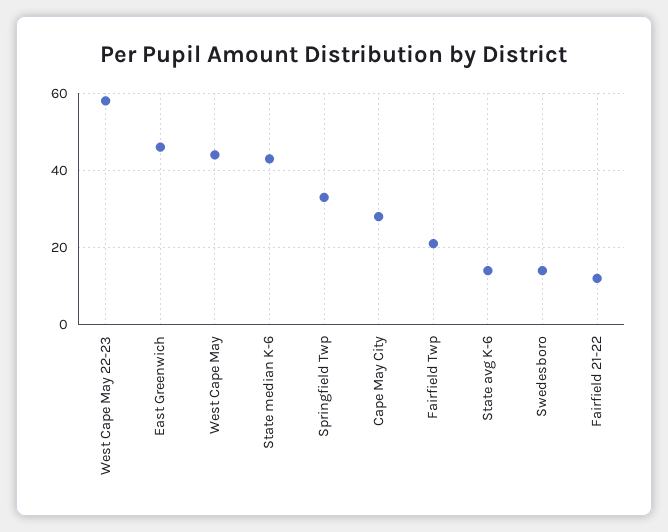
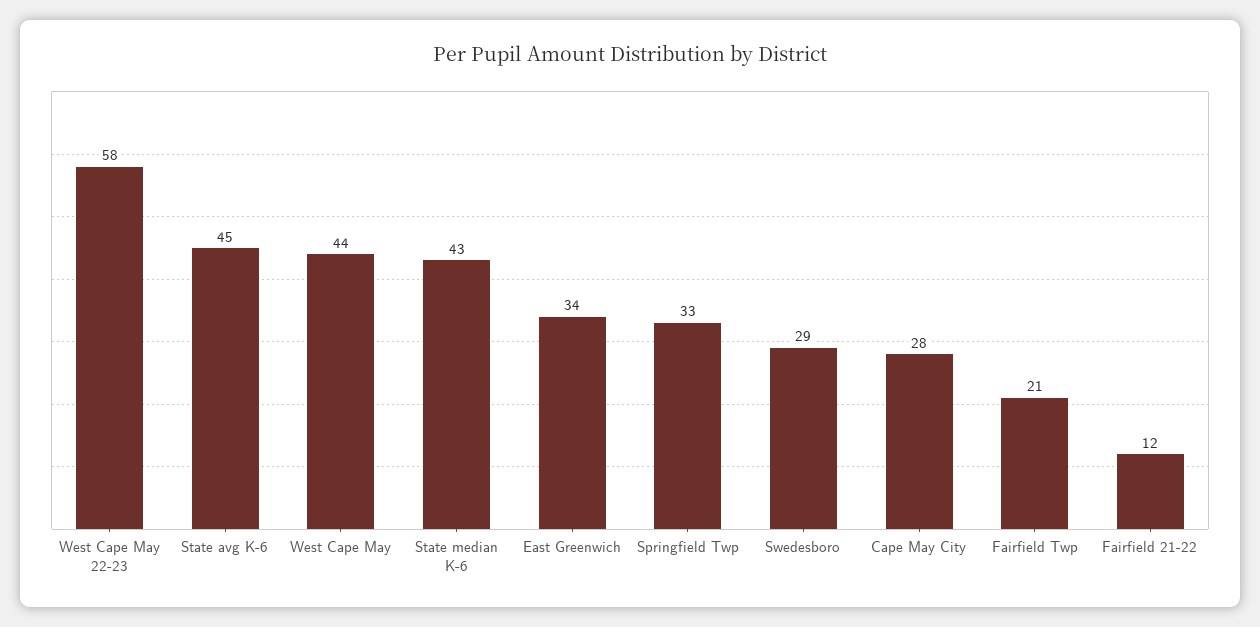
  {
    "West Cape May 22-23": 58,
-   "East Greenwich": 45,
+   "East Greenwich": 34,
    "West Cape May": 44,
    "State median K-6": 43,
    "Springfield Twp": 33,
    "Cape May City": 28,
    "Fairfield Twp": 21,
-   "State avg K-6": 15,
+   "State avg K-6": 45,
-   "Swedesboro": 15,
+   "Swedesboro": 29,
    "Fairfield 21-22": 12
  }

